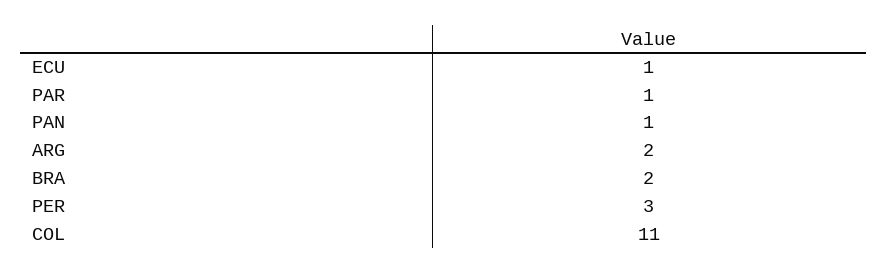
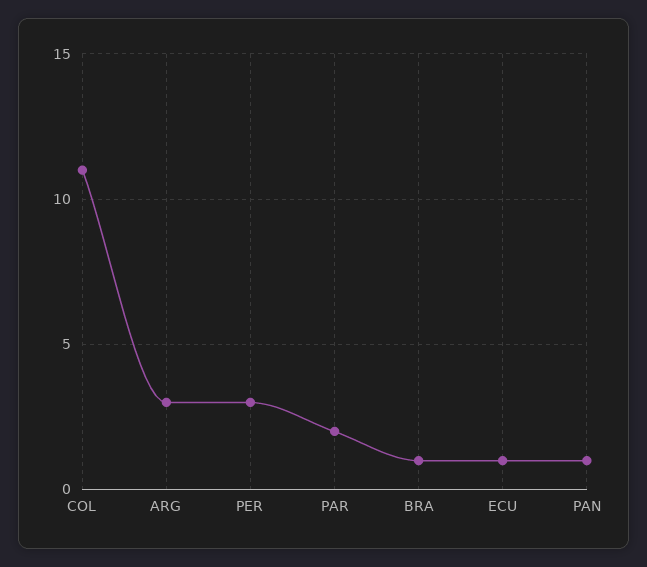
  {
    "ECU": 1,
-   "PAR": 1,
+   "PAR": 2,
    "PAN": 1,
-   "ARG": 2,
+   "ARG": 3,
-   "BRA": 2,
+   "BRA": 1,
    "PER": 3,
    "COL": 11
  }

